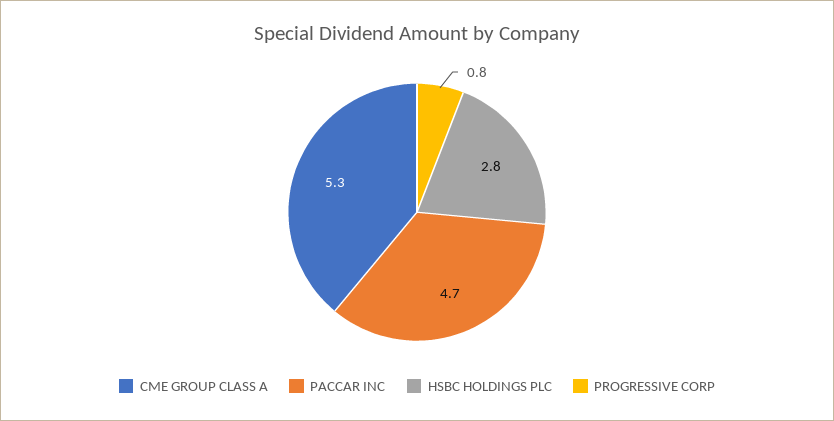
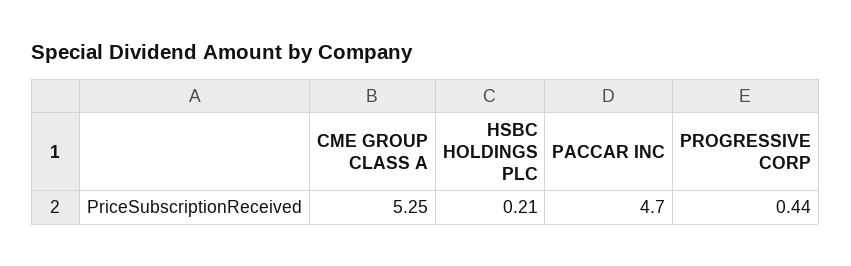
  {
    "CME GROUP CLASS A": 5.25,
    "PACCAR INC": 4.7,
-   "HSBC HOLDINGS PLC": 2.8,
+   "HSBC HOLDINGS PLC": 0.21,
-   "PROGRESSIVE CORP": 0.8
+   "PROGRESSIVE CORP": 0.44
  }

